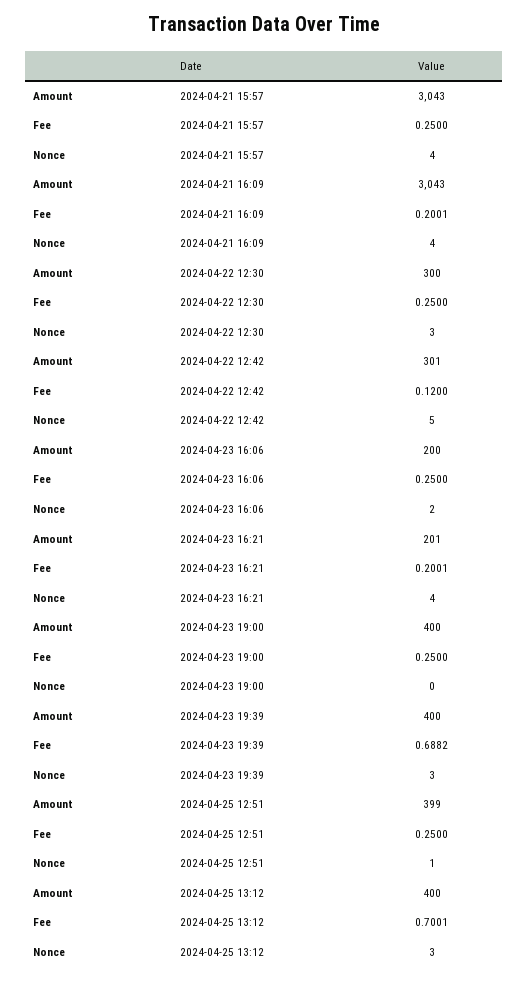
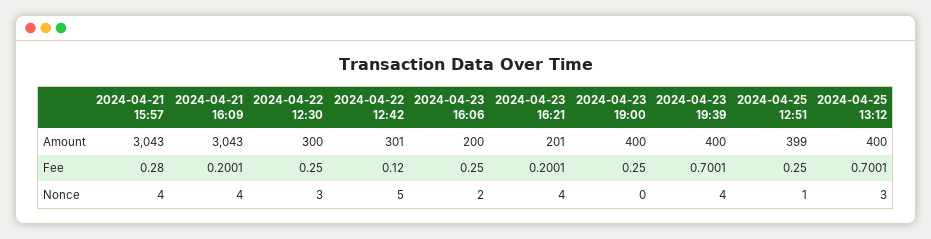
  {
    "Amount": {
      "2024-04-21 15:57": 3043,
      "2024-04-21 16:09": 3043,
      "2024-04-22 12:30": 300,
      "2024-04-22 12:42": 301,
      "2024-04-23 16:06": 200,
      "2024-04-23 16:21": 201,
      "2024-04-23 19:00": 400,
      "2024-04-23 19:39": 400,
      "2024-04-25 12:51": 399,
      "2024-04-25 13:12": 400
    },
    "Fee": {
-     "2024-04-21 15:57": 0.25,
+     "2024-04-21 15:57": 0.28,
      "2024-04-21 16:09": 0.2001,
      "2024-04-22 12:30": 0.25,
      "2024-04-22 12:42": 0.12,
      "2024-04-23 16:06": 0.25,
      "2024-04-23 16:21": 0.2001,
      "2024-04-23 19:00": 0.25,
-     "2024-04-23 19:39": 0.6882,
+     "2024-04-23 19:39": 0.7001,
      "2024-04-25 12:51": 0.25,
      "2024-04-25 13:12": 0.7001
    },
    "Nonce": {
      "2024-04-21 15:57": 4,
      "2024-04-21 16:09": 4,
      "2024-04-22 12:30": 3,
      "2024-04-22 12:42": 5,
      "2024-04-23 16:06": 2,
      "2024-04-23 16:21": 4,
      "2024-04-23 19:00": 0,
-     "2024-04-23 19:39": 3,
+     "2024-04-23 19:39": 4,
      "2024-04-25 12:51": 1,
      "2024-04-25 13:12": 3
    }
  }

